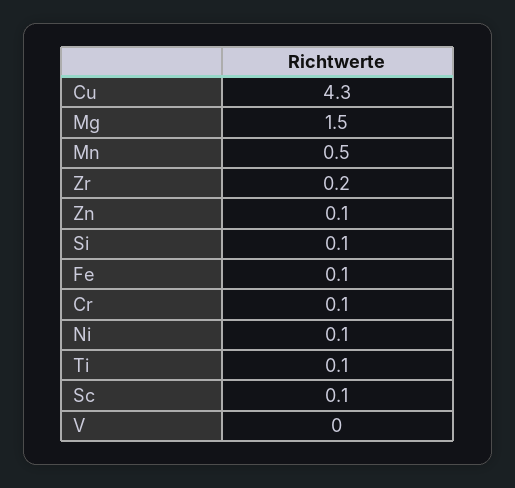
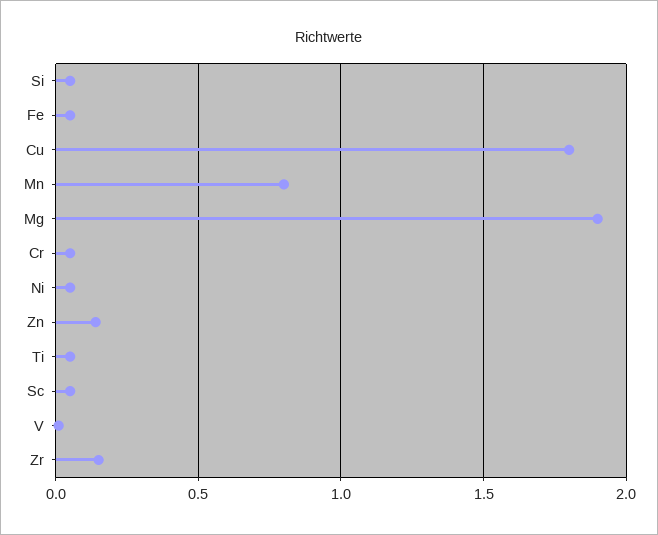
  {
-   "Cu": 4.3,
+   "Cu": 1.8,
-   "Mg": 1.5,
+   "Mg": 1.9,
-   "Mn": 0.5,
+   "Mn": 0.8,
    "Zr": 0.2,
    "Zn": 0.1,
    "Si": 0.1,
    "Fe": 0.1,
    "Cr": 0.1,
    "Ni": 0.1,
    "Ti": 0.1,
    "Sc": 0.1,
    "V": 0
  }

